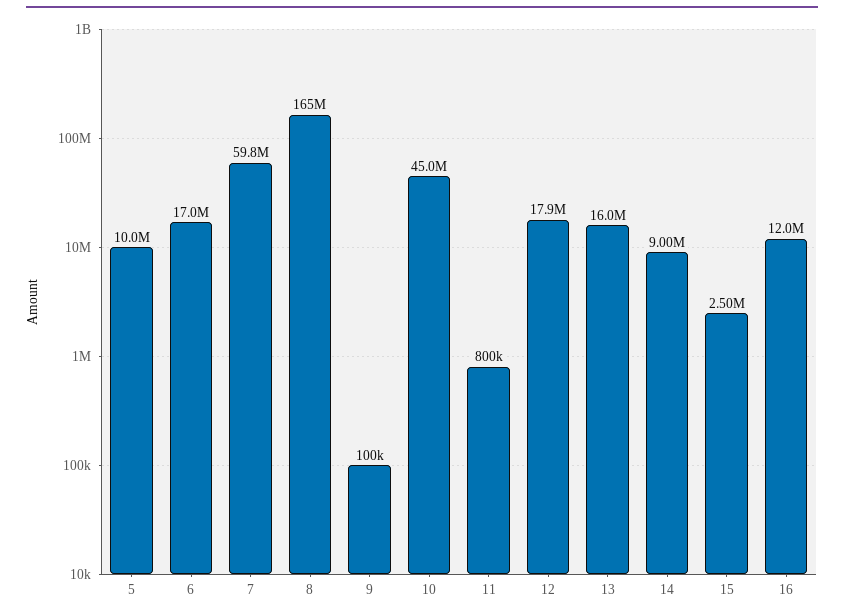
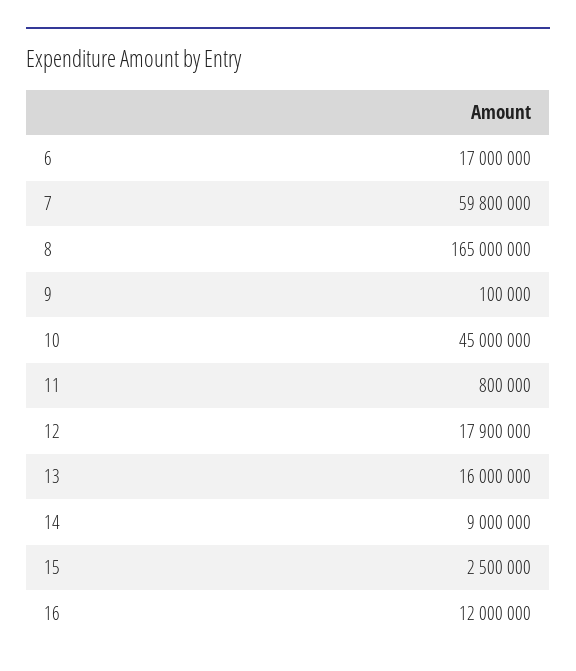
  {
-   "5": 10000000,
    "6": 17000000,
    "7": 59800000,
    "8": 165000000,
    "9": 100000,
    "10": 45000000,
    "11": 800000,
    "12": 17900000,
    "13": 16000000,
    "14": 9000000,
    "15": 2500000,
    "16": 12000000
  }

